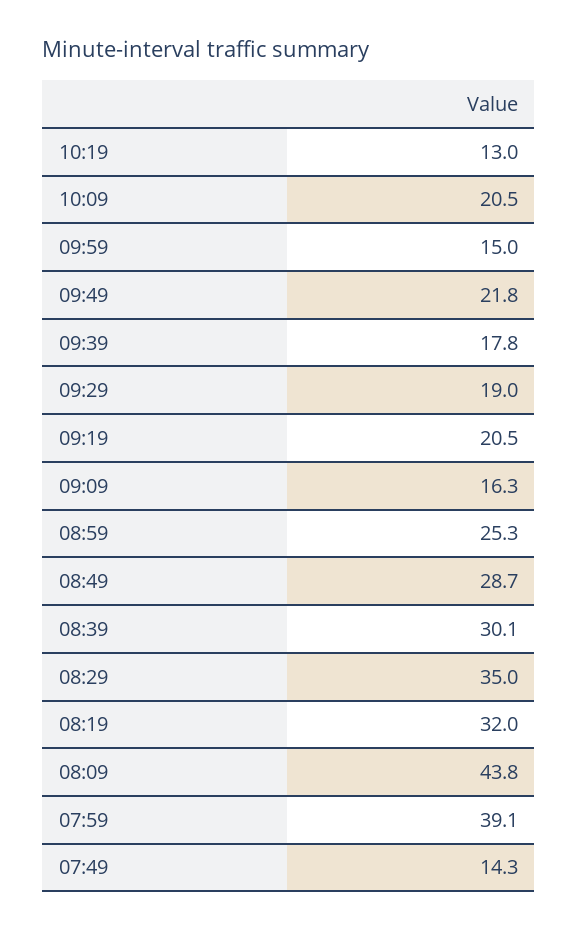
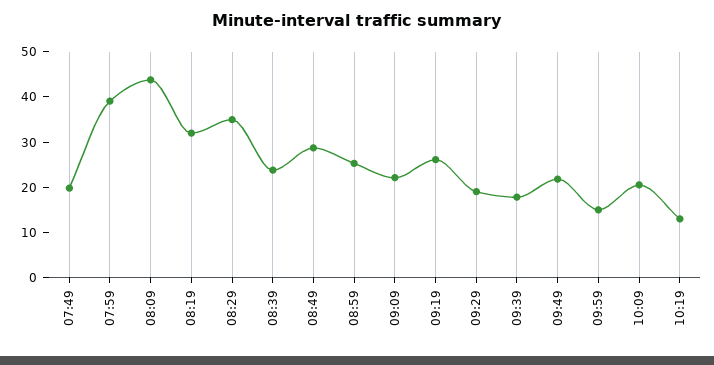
  {
    "10:19": 13,
    "10:09": 20.5,
    "09:59": 15,
    "09:49": 21.8,
    "09:39": 17.8,
    "09:29": 19,
-   "09:19": 20.5,
+   "09:19": 26,
-   "09:09": 16.3,
+   "09:09": 22,
    "08:59": 25.3,
    "08:49": 28.7,
-   "08:39": 30.1,
+   "08:39": 24,
    "08:29": 35,
    "08:19": 32,
    "08:09": 43.8,
    "07:59": 39.1,
-   "07:49": 14.3
+   "07:49": 20
  }

